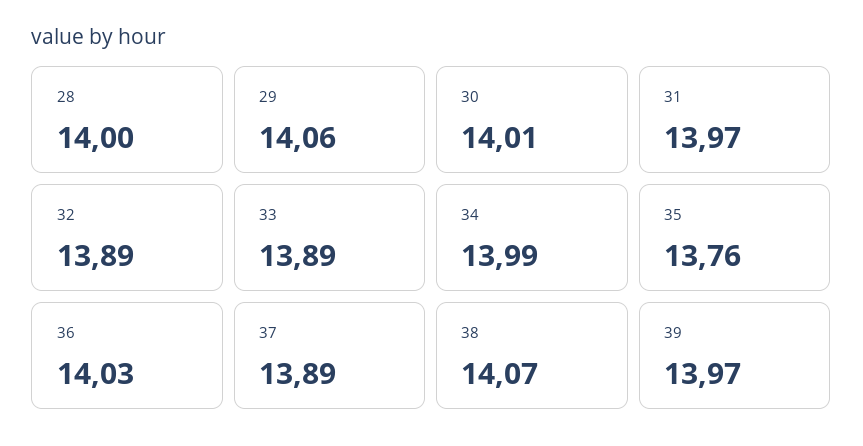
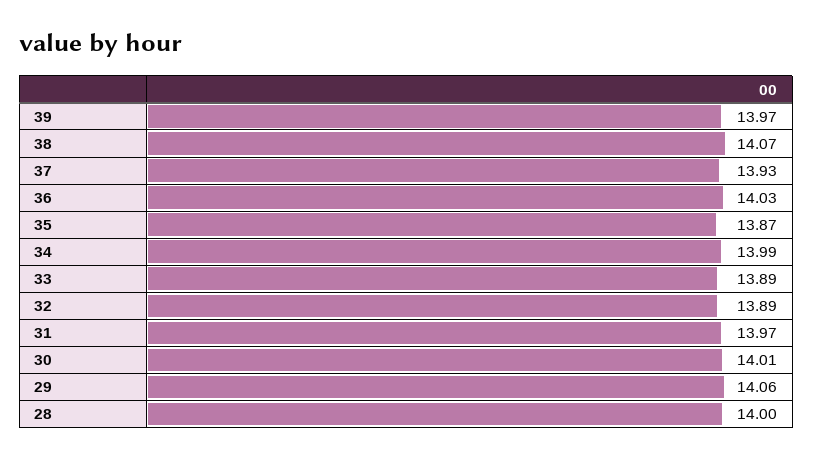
  {
    "28": 14,
    "29": 14.06,
    "30": 14.01,
    "31": 13.97,
    "32": 13.89,
    "33": 13.89,
    "34": 13.99,
-   "35": 13.76,
+   "35": 13.87,
    "36": 14.03,
-   "37": 13.89,
+   "37": 13.93,
    "38": 14.07,
    "39": 13.97
  }

